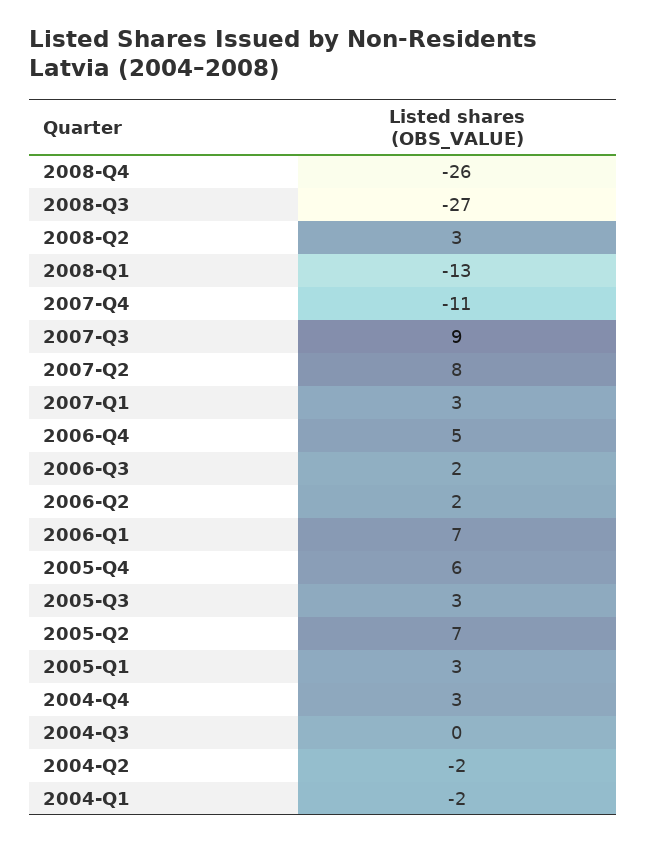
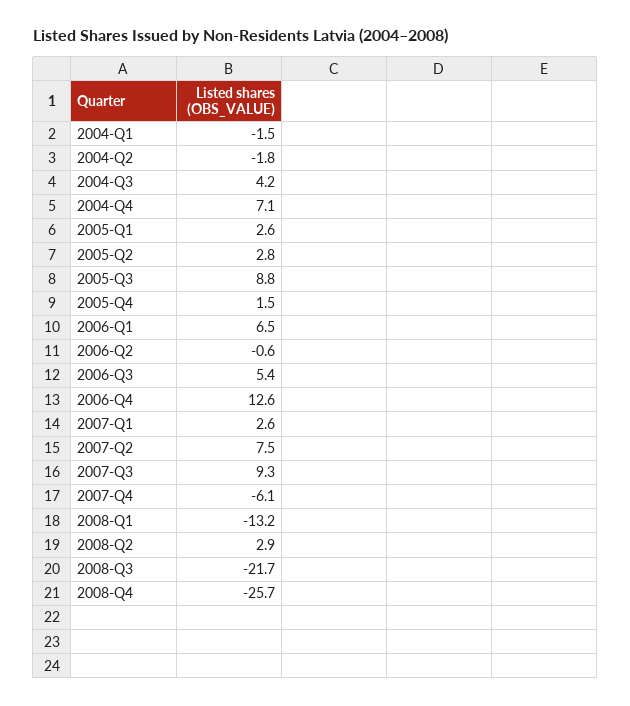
  {
    "2008-Q4": -25.7,
-   "2008-Q3": -27,
+   "2008-Q3": -21.7,
    "2008-Q2": 2.9,
    "2008-Q1": -13.2,
-   "2007-Q4": -11,
+   "2007-Q4": -6.1,
    "2007-Q3": 9.3,
    "2007-Q2": 7.5,
    "2007-Q1": 2.6,
-   "2006-Q4": 5,
+   "2006-Q4": 12.6,
-   "2006-Q3": 2,
+   "2006-Q3": 5.4,
-   "2006-Q2": 2,
+   "2006-Q2": -0.6,
    "2006-Q1": 6.5,
-   "2005-Q4": 6,
+   "2005-Q4": 1.5,
-   "2005-Q3": 3,
+   "2005-Q3": 8.8,
-   "2005-Q2": 7,
+   "2005-Q2": 2.8,
    "2005-Q1": 2.6,
-   "2004-Q4": 3,
+   "2004-Q4": 7.1,
-   "2004-Q3": 0,
+   "2004-Q3": 4.2,
    "2004-Q2": -1.8,
    "2004-Q1": -1.5
  }

